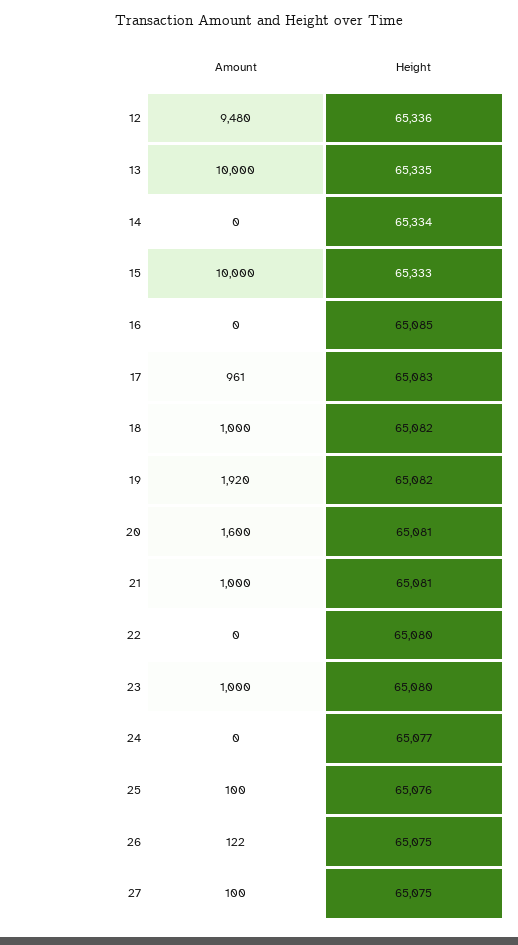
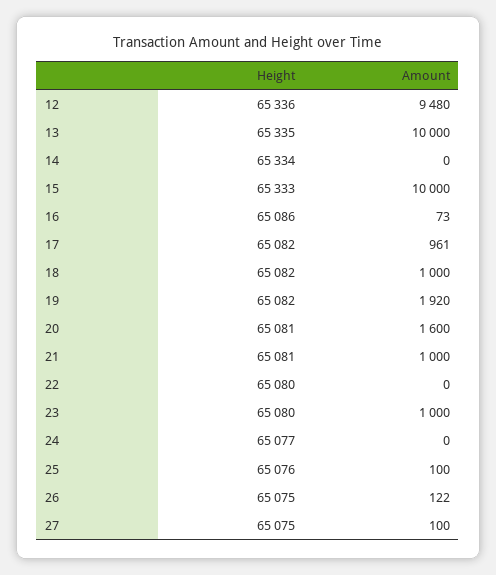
  {
    "Amount": {
      "12": 9480,
      "13": 10000,
      "14": 0,
      "15": 10000,
-     "16": 0,
+     "16": 73,
      "17": 961,
      "18": 1000,
      "19": 1920,
      "20": 1600,
      "21": 1000,
      "22": 0,
      "23": 1000,
      "24": 0,
      "25": 100,
      "26": 122,
      "27": 100
    },
    "Height": {
      "12": 65336,
      "13": 65335,
      "14": 65334,
      "15": 65333,
-     "16": 65085,
+     "16": 65086,
-     "17": 65083,
+     "17": 65082,
      "18": 65082,
      "19": 65082,
      "20": 65081,
      "21": 65081,
      "22": 65080,
      "23": 65080,
      "24": 65077,
      "25": 65076,
      "26": 65075,
      "27": 65075
    }
  }

